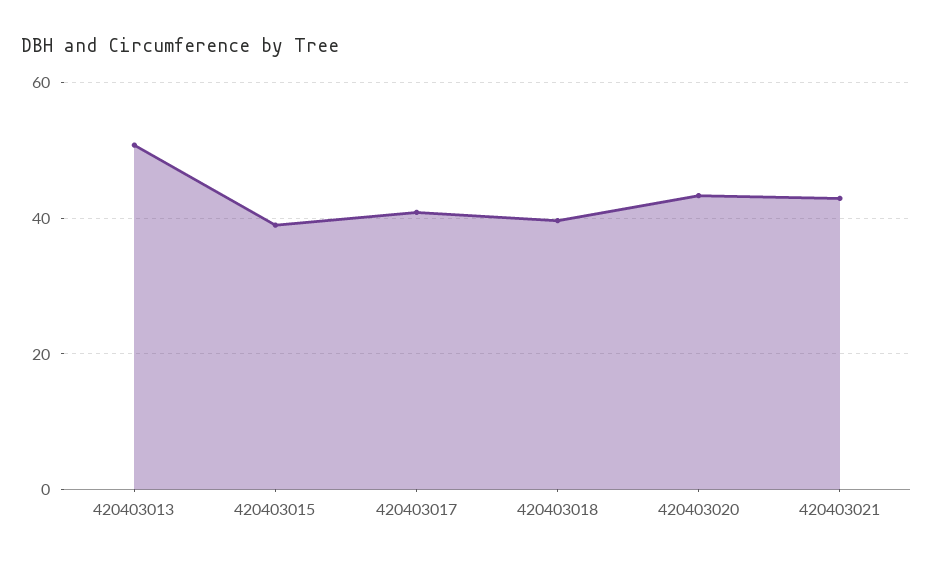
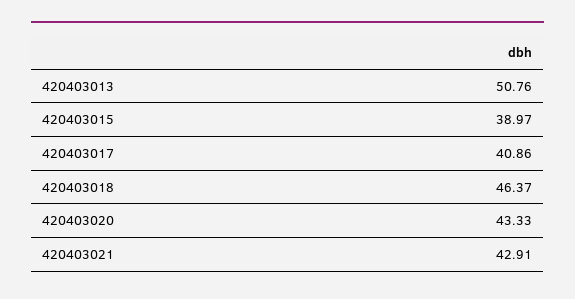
  {
    "420403013": 50.76,
    "420403015": 38.97,
    "420403017": 40.86,
-   "420403018": 40,
+   "420403018": 46.37,
    "420403020": 43.33,
    "420403021": 42.91
  }

